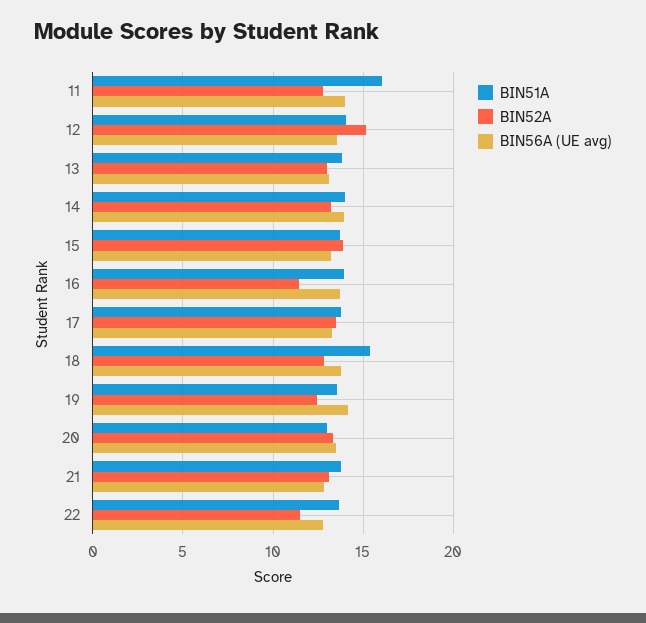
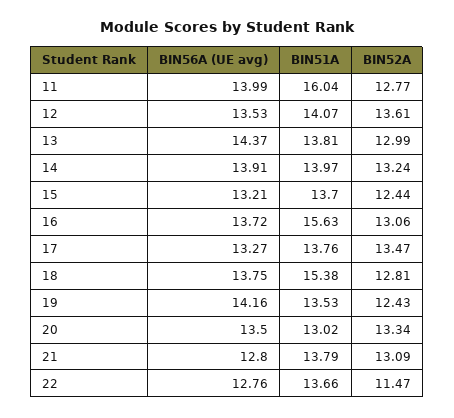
  {
    "BIN51A": {
      "11": 16.04,
      "12": 14.07,
      "13": 13.81,
      "14": 13.97,
      "15": 13.7,
-     "16": 14,
+     "16": 15.63,
      "17": 13.76,
      "18": 15.38,
      "19": 13.53,
      "20": 13.02,
      "21": 13.79,
      "22": 13.66
    },
    "BIN52A": {
      "11": 12.77,
-     "12": 15,
+     "12": 13.61,
      "13": 12.99,
      "14": 13.24,
-     "15": 14,
+     "15": 12.44,
-     "16": 11.5,
+     "16": 13.06,
      "17": 13.47,
      "18": 12.81,
      "19": 12.43,
      "20": 13.34,
      "21": 13.09,
      "22": 11.47
    },
    "BIN56A (UE avg)": {
      "11": 13.99,
      "12": 13.53,
-     "13": 13,
+     "13": 14.37,
      "14": 13.91,
      "15": 13.21,
      "16": 13.72,
      "17": 13.27,
      "18": 13.75,
      "19": 14.16,
      "20": 13.5,
      "21": 12.8,
      "22": 12.76
    }
  }

